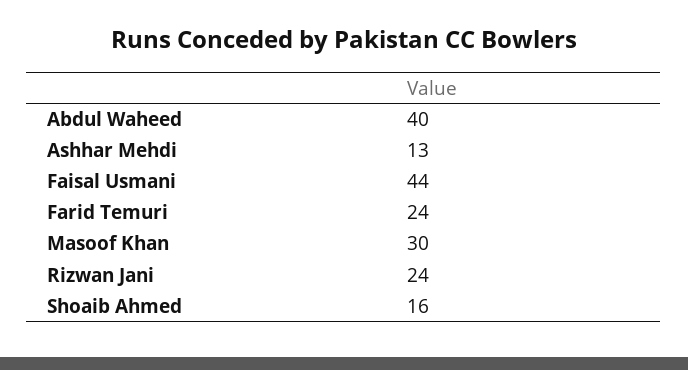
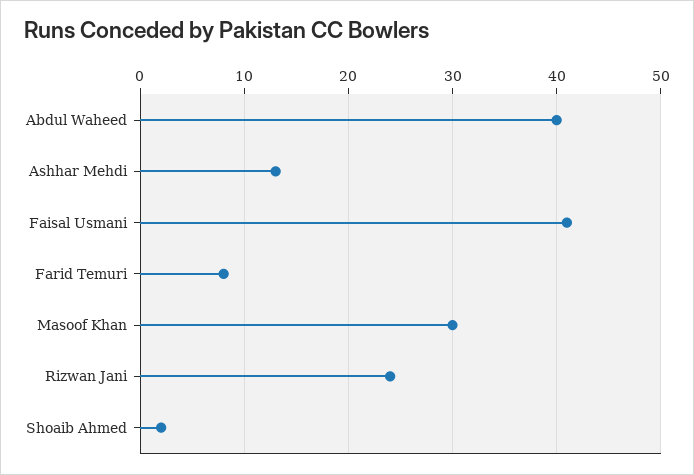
  {
    "Abdul Waheed": 40,
    "Ashhar Mehdi": 13,
-   "Faisal Usmani": 44,
+   "Faisal Usmani": 41,
-   "Farid Temuri": 24,
+   "Farid Temuri": 8,
    "Masoof Khan": 30,
    "Rizwan Jani": 24,
-   "Shoaib Ahmed": 16
+   "Shoaib Ahmed": 2
  }

